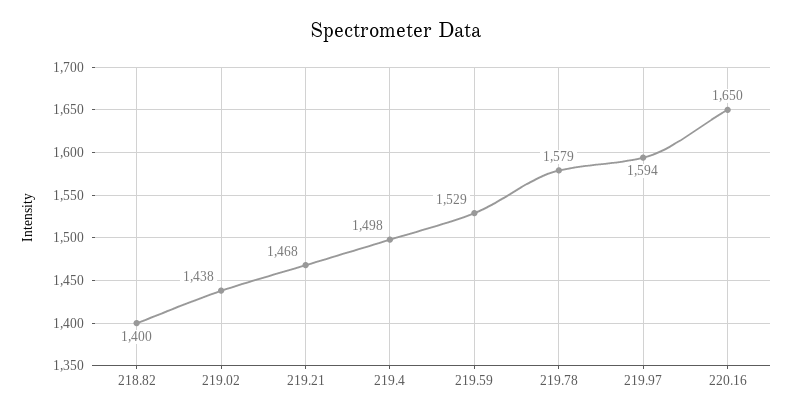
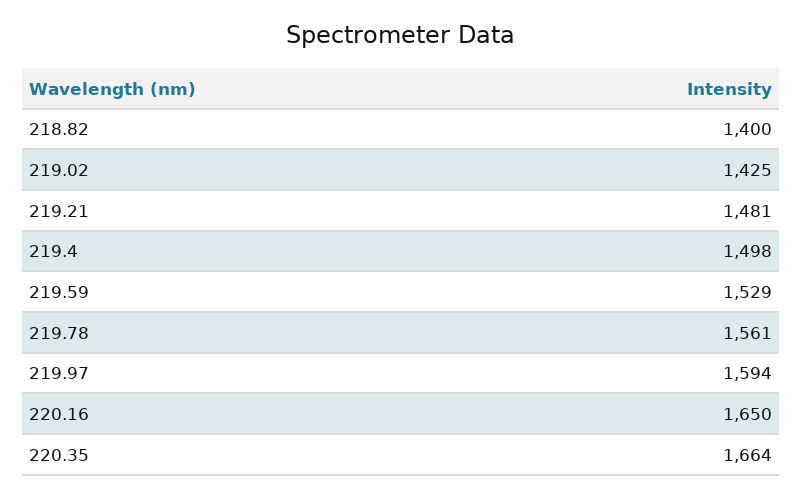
  {
    "218.82": 1400,
-   "219.02": 1438,
+   "219.02": 1425,
-   "219.21": 1468,
+   "219.21": 1481,
    "219.4": 1498,
    "219.59": 1529,
-   "219.78": 1579,
+   "219.78": 1561,
    "219.97": 1594,
-   "220.16": 1650
+   "220.16": 1650,
+   "220.35": 1664
  }

